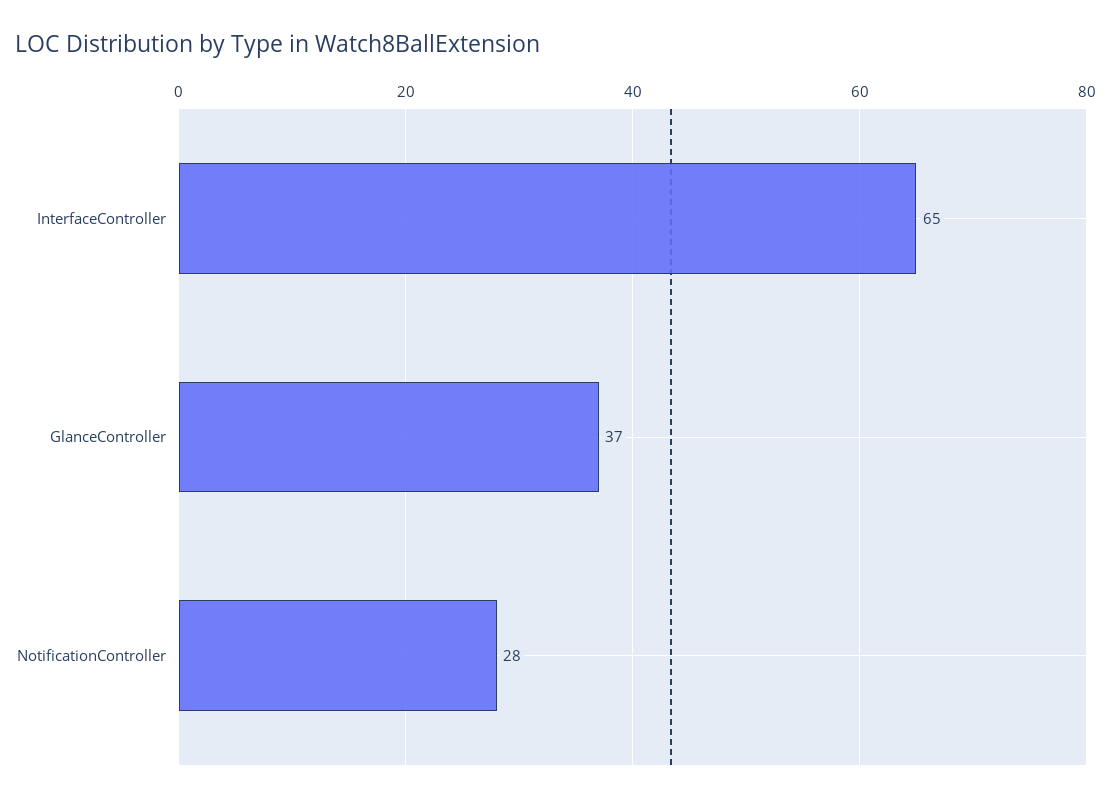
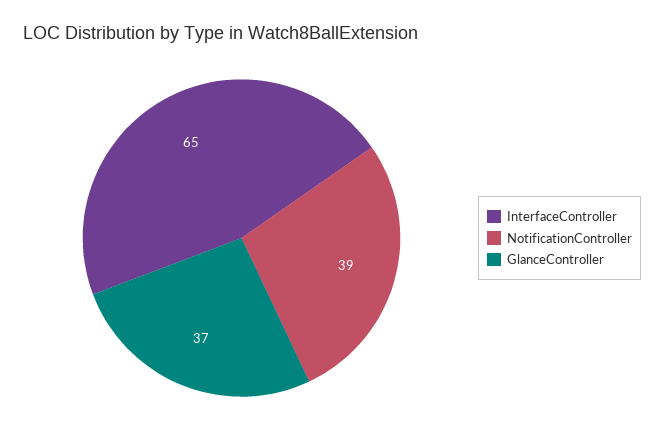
  {
    "InterfaceController": 65,
    "GlanceController": 37,
-   "NotificationController": 28
+   "NotificationController": 39
  }

